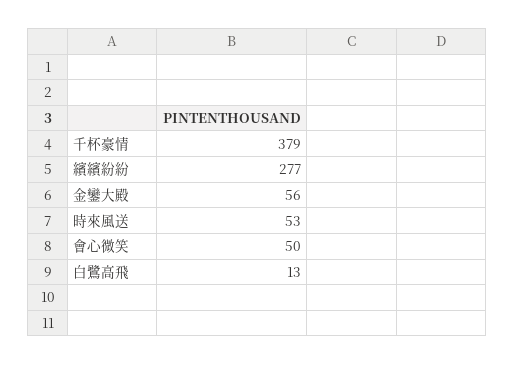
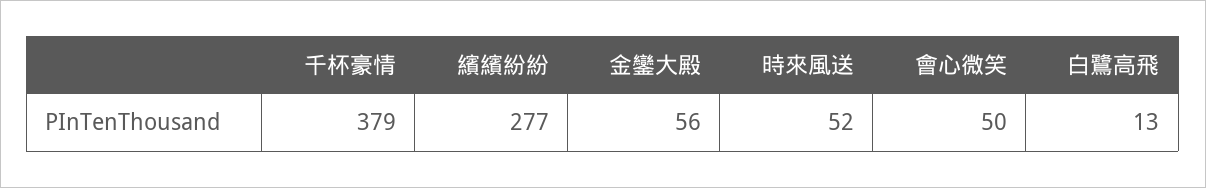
  {
    "千杯豪情": 379,
    "繽繽紛紛": 277,
    "金鑾大殿": 56,
-   "時來風送": 53,
+   "時來風送": 52,
    "會心微笑": 50,
    "白鷺高飛": 13
  }

